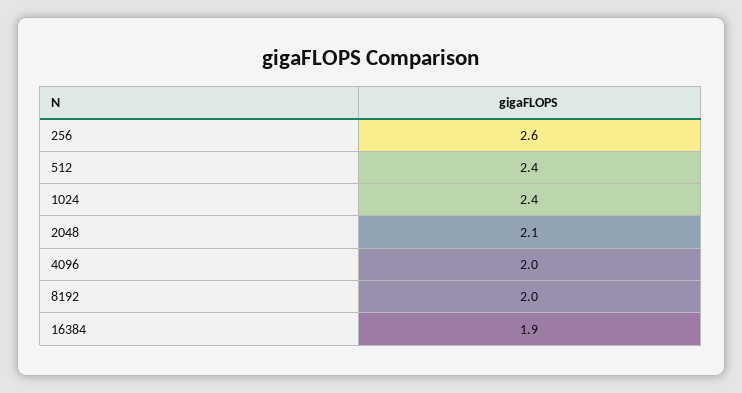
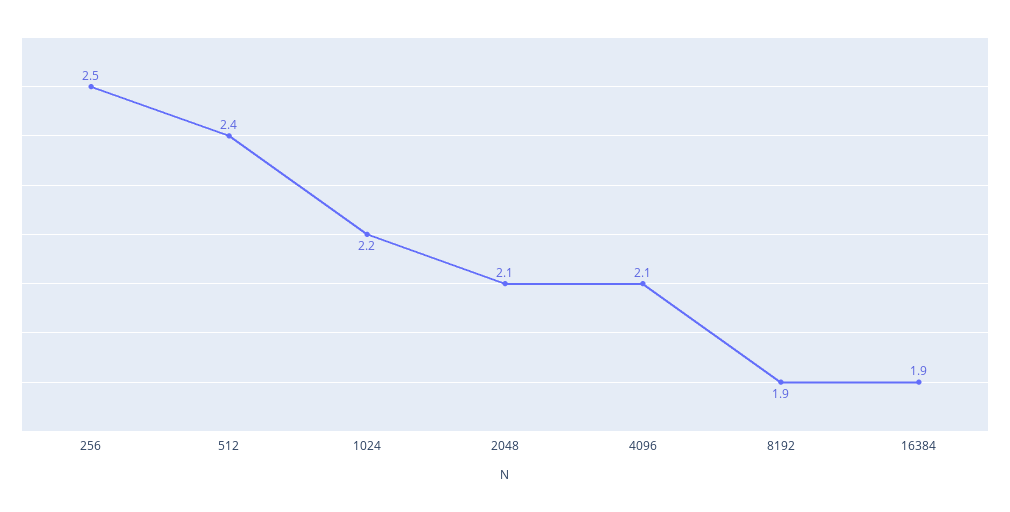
  {
-   "256": 2.6,
+   "256": 2.5,
    "512": 2.4,
-   "1024": 2.4,
+   "1024": 2.2,
    "2048": 2.1,
-   "4096": 2,
+   "4096": 2.1,
-   "8192": 2,
+   "8192": 1.9,
    "16384": 1.9
  }

